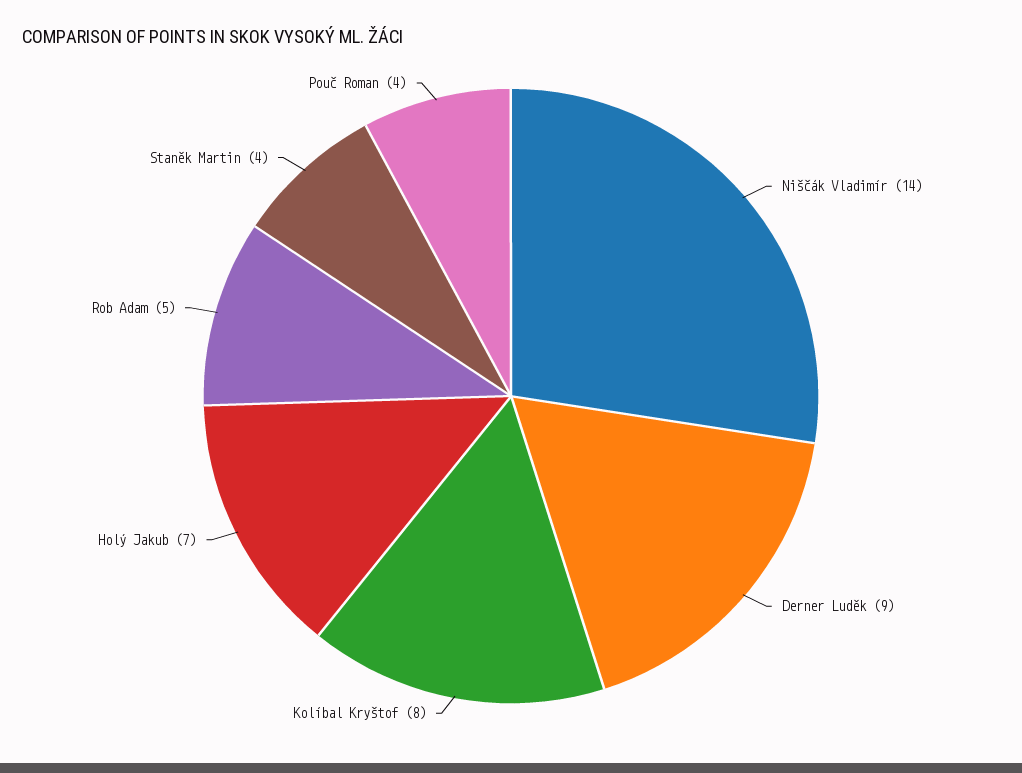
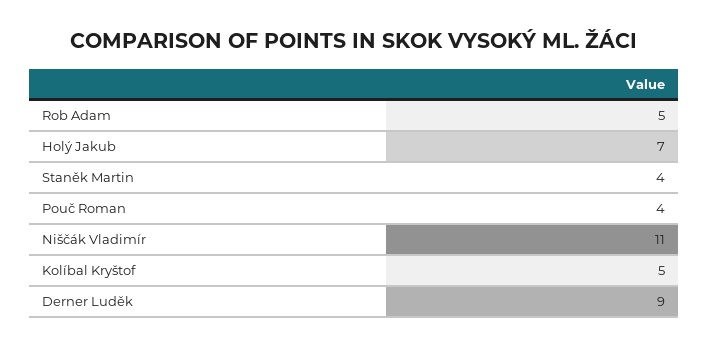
  {
-   "Niščák Vladimír": 14,
+   "Niščák Vladimír": 11,
    "Derner Luděk": 9,
-   "Kolíbal Kryštof": 8,
+   "Kolíbal Kryštof": 5,
    "Holý Jakub": 7,
    "Rob Adam": 5,
    "Staněk Martin": 4,
    "Pouč Roman": 4
  }

